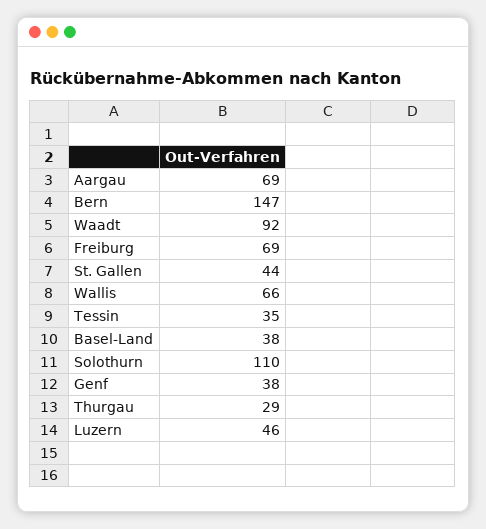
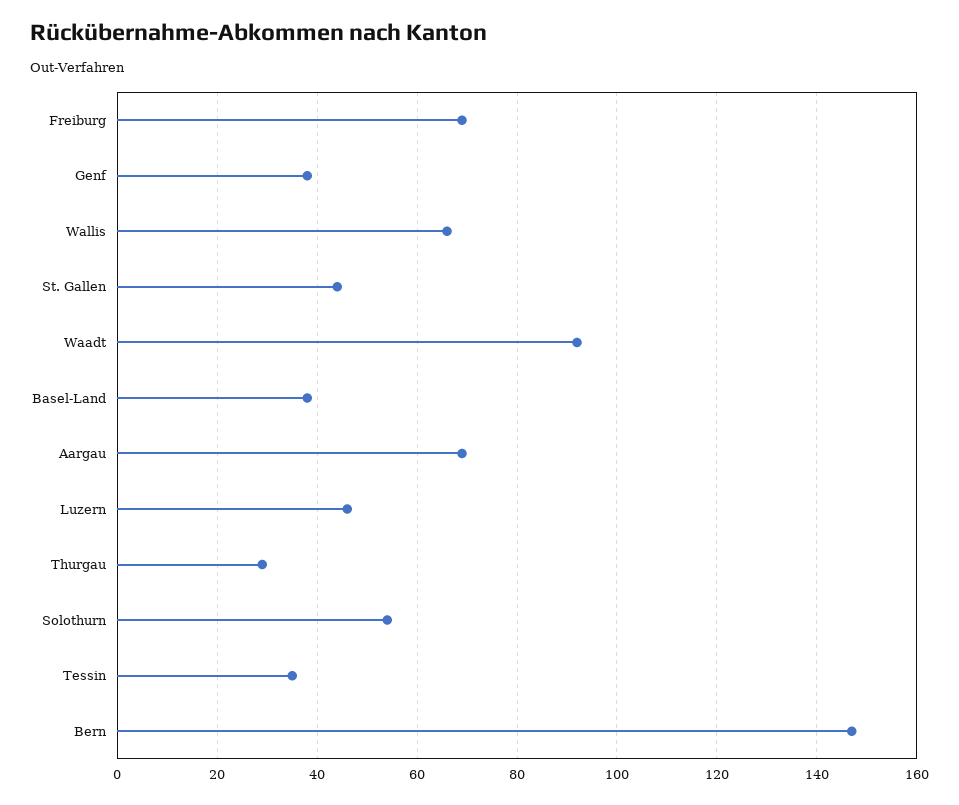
  {
    "Aargau": 69,
    "Bern": 147,
    "Waadt": 92,
    "Freiburg": 69,
    "St. Gallen": 44,
    "Wallis": 66,
    "Tessin": 35,
    "Basel-Land": 38,
-   "Solothurn": 110,
+   "Solothurn": 55,
    "Genf": 38,
    "Thurgau": 29,
    "Luzern": 46
  }

